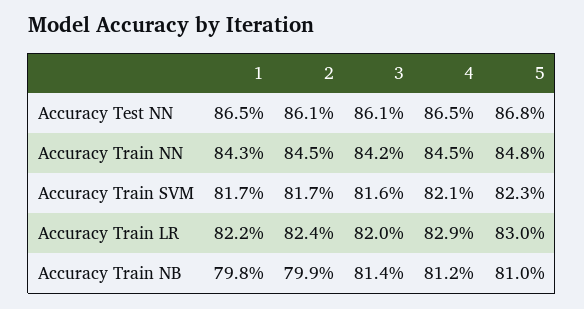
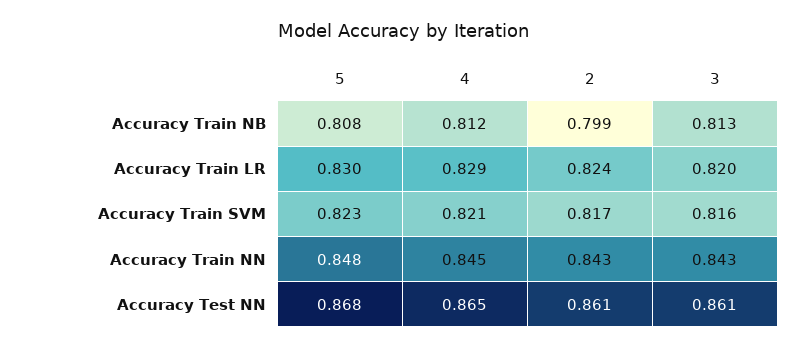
  {
-   "1": {
-     "Accuracy Test NN": 0.865,
-     "Accuracy Train NN": 0.843,
-     "Accuracy Train SVM": 0.817,
-     "Accuracy Train LR": 0.822,
-     "Accuracy Train NB": 0.798
-   },
    "2": {
      "Accuracy Test NN": 0.861,
-     "Accuracy Train NN": 0.845,
+     "Accuracy Train NN": 0.843,
      "Accuracy Train SVM": 0.817,
      "Accuracy Train LR": 0.824,
      "Accuracy Train NB": 0.799
    },
    "3": {
      "Accuracy Test NN": 0.861,
-     "Accuracy Train NN": 0.842,
+     "Accuracy Train NN": 0.843,
      "Accuracy Train SVM": 0.816,
      "Accuracy Train LR": 0.82,
-     "Accuracy Train NB": 0.814
+     "Accuracy Train NB": 0.813
    },
    "4": {
      "Accuracy Test NN": 0.865,
      "Accuracy Train NN": 0.845,
      "Accuracy Train SVM": 0.821,
      "Accuracy Train LR": 0.829,
      "Accuracy Train NB": 0.812
    },
    "5": {
      "Accuracy Test NN": 0.868,
      "Accuracy Train NN": 0.848,
      "Accuracy Train SVM": 0.823,
      "Accuracy Train LR": 0.83,
-     "Accuracy Train NB": 0.81
+     "Accuracy Train NB": 0.808
    }
  }

